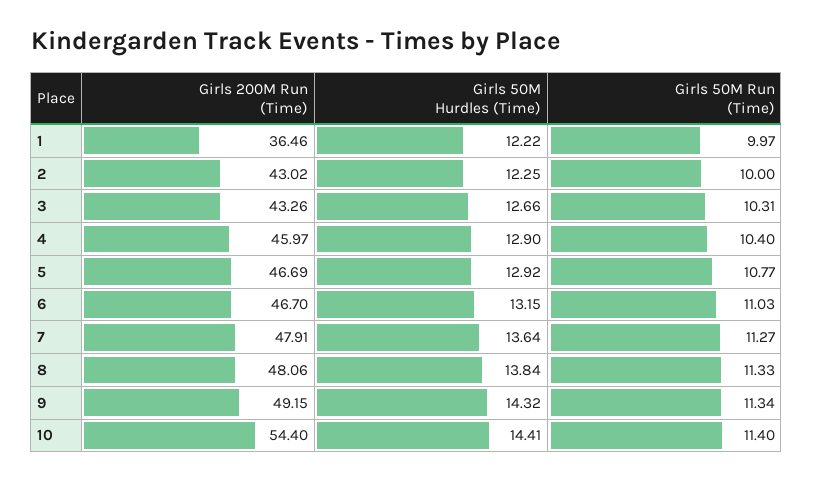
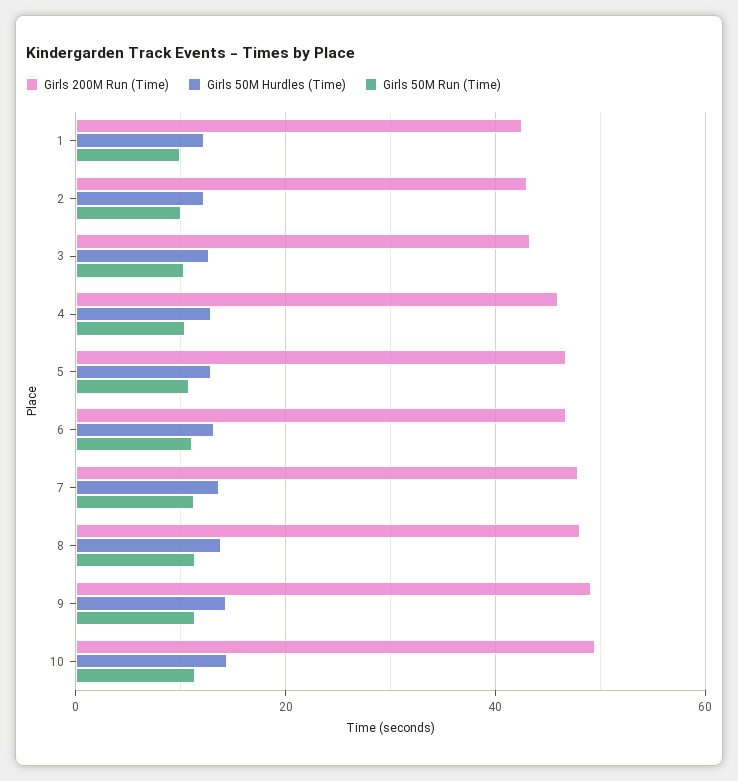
  {
    "Girls 200M Run (Time)": {
-     "1": 36.46,
+     "1": 42,
      "2": 43.02,
      "3": 43.26,
      "4": 45.97,
      "5": 46.69,
      "6": 46.7,
      "7": 47.91,
      "8": 48.06,
      "9": 49.15,
-     "10": 54.4
+     "10": 50
    },
    "Girls 50M Hurdles (Time)": {
      "1": 12.22,
      "2": 12.25,
      "3": 12.66,
      "4": 12.9,
      "5": 12.92,
      "6": 13.15,
      "7": 13.64,
      "8": 13.84,
      "9": 14.32,
      "10": 14.41
    },
    "Girls 50M Run (Time)": {
      "1": 9.97,
      "2": 10,
      "3": 10.31,
      "4": 10.4,
      "5": 10.77,
      "6": 11.03,
      "7": 11.27,
      "8": 11.33,
      "9": 11.34,
      "10": 11.4
    }
  }

